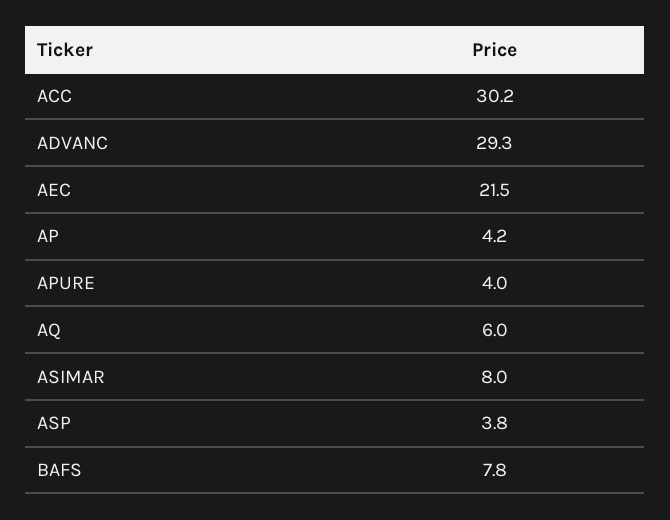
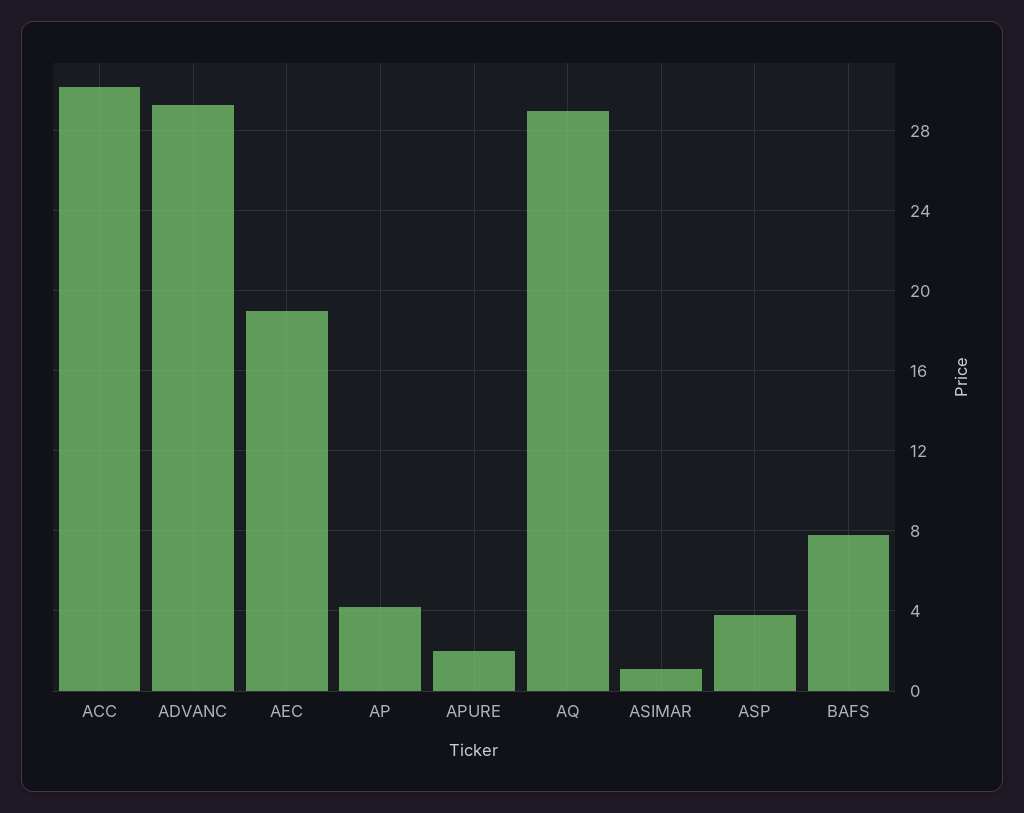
  {
    "ACC": 30.2,
    "ADVANC": 29.3,
-   "AEC": 21.5,
+   "AEC": 19,
    "AP": 4.2,
-   "APURE": 4,
+   "APURE": 2,
-   "AQ": 6,
+   "AQ": 29,
-   "ASIMAR": 8,
+   "ASIMAR": 1,
    "ASP": 3.8,
    "BAFS": 7.8
  }

